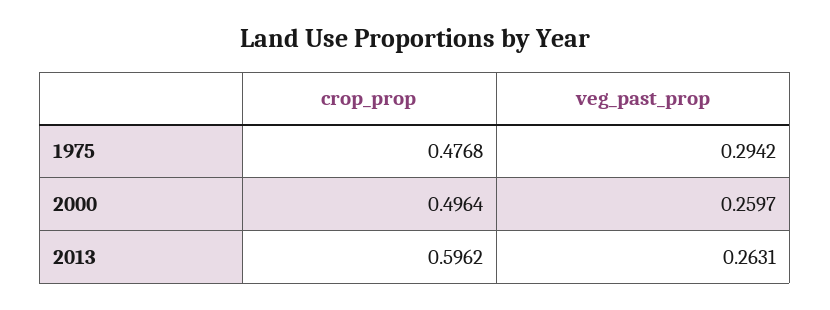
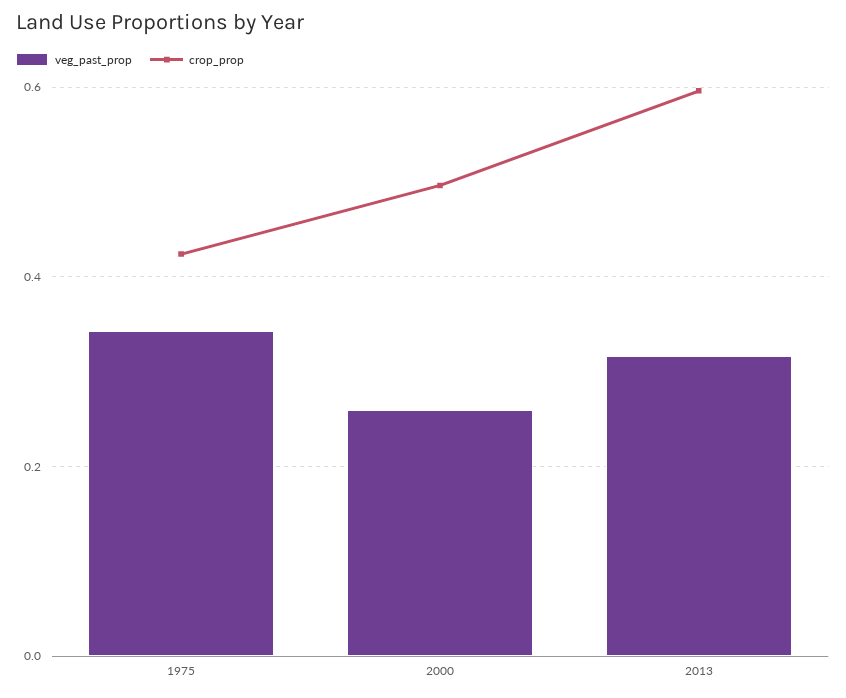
  {
    "crop_prop": {
-     "1975": 0.4768,
+     "1975": 0.42,
      "2000": 0.4964,
      "2013": 0.5962
    },
    "veg_past_prop": {
-     "1975": 0.2942,
+     "1975": 0.34,
      "2000": 0.2597,
-     "2013": 0.2631
+     "2013": 0.32
    }
  }

